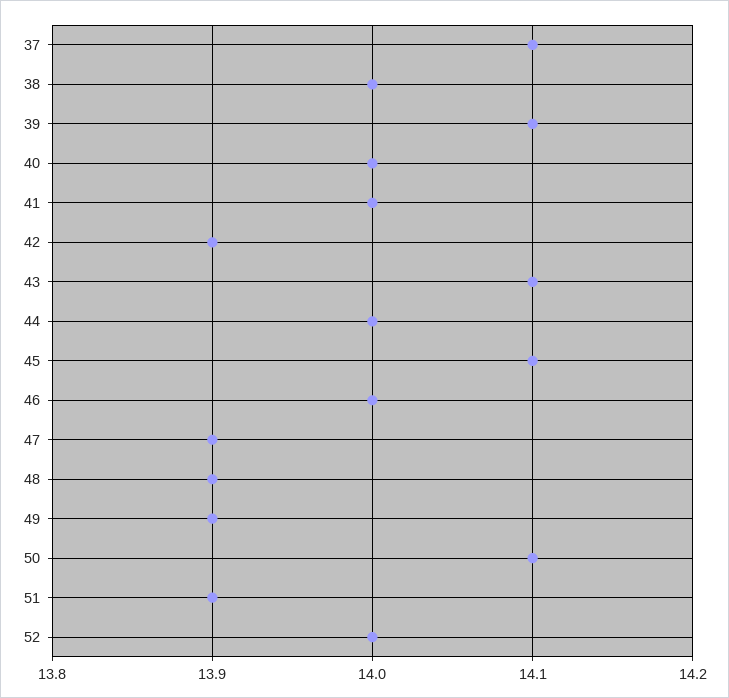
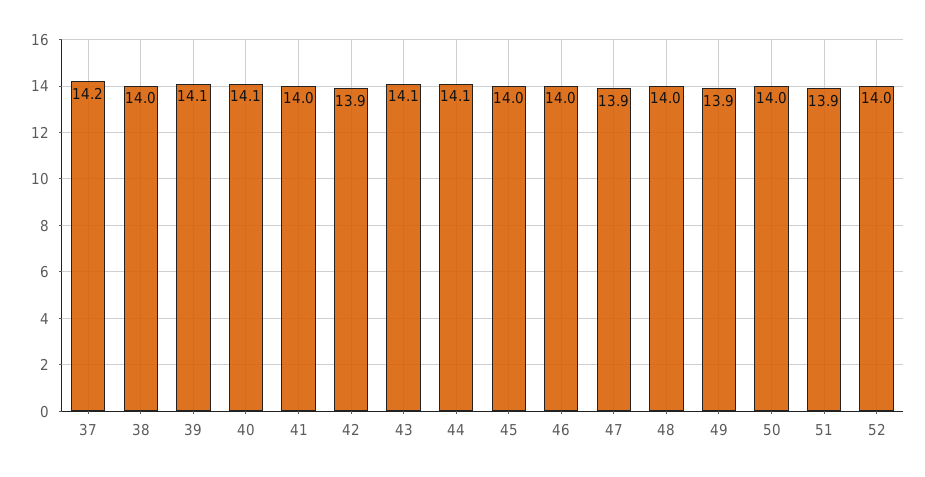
  {
-   "37": 14.1,
+   "37": 14.2,
    "38": 14,
    "39": 14.1,
-   "40": 14,
+   "40": 14.1,
    "41": 14,
    "42": 13.9,
    "43": 14.1,
-   "44": 14,
+   "44": 14.1,
-   "45": 14.1,
+   "45": 14,
    "46": 14,
    "47": 13.9,
-   "48": 13.9,
+   "48": 14,
    "49": 13.9,
-   "50": 14.1,
+   "50": 14,
    "51": 13.9,
    "52": 14
  }

